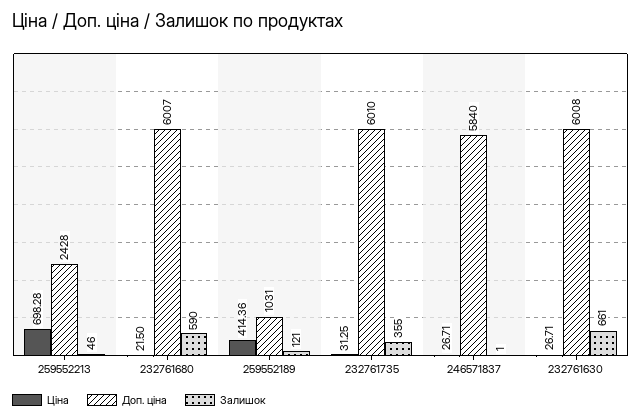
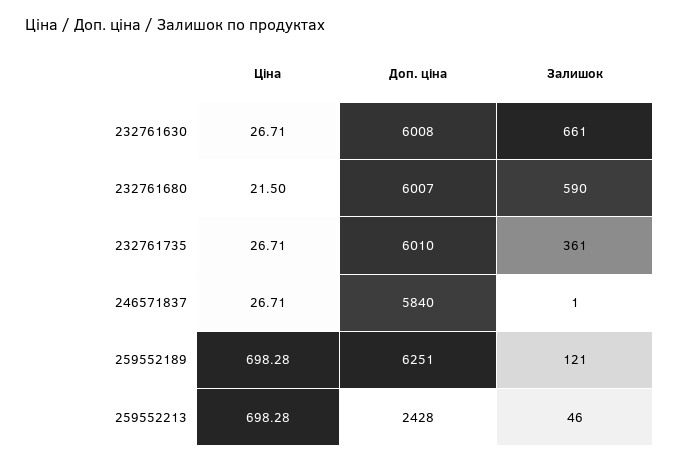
  {
    "Ціна": {
      "259552213": 698.28,
      "232761680": 21.5,
-     "259552189": 414.36,
+     "259552189": 698.28,
-     "232761735": 31.25,
+     "232761735": 26.71,
      "246571837": 26.71,
      "232761630": 26.71
    },
    "Доп. ціна": {
      "259552213": 2428,
      "232761680": 6007,
-     "259552189": 1031,
+     "259552189": 6251,
      "232761735": 6010,
      "246571837": 5840,
      "232761630": 6008
    },
    "Залишок": {
      "259552213": 46,
      "232761680": 590,
      "259552189": 121,
-     "232761735": 355,
+     "232761735": 361,
      "246571837": 1,
      "232761630": 661
    }
  }

